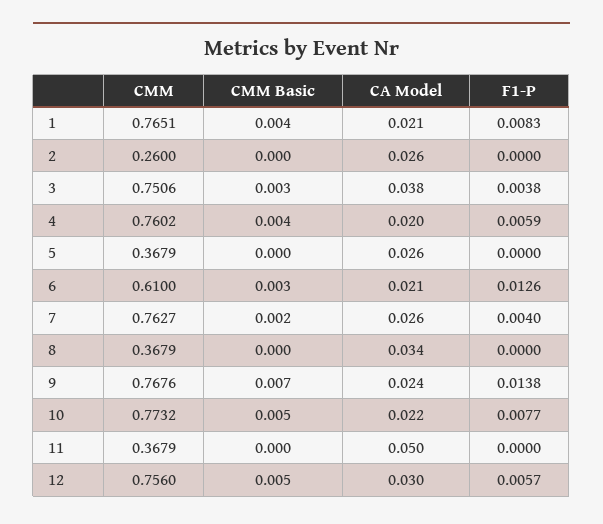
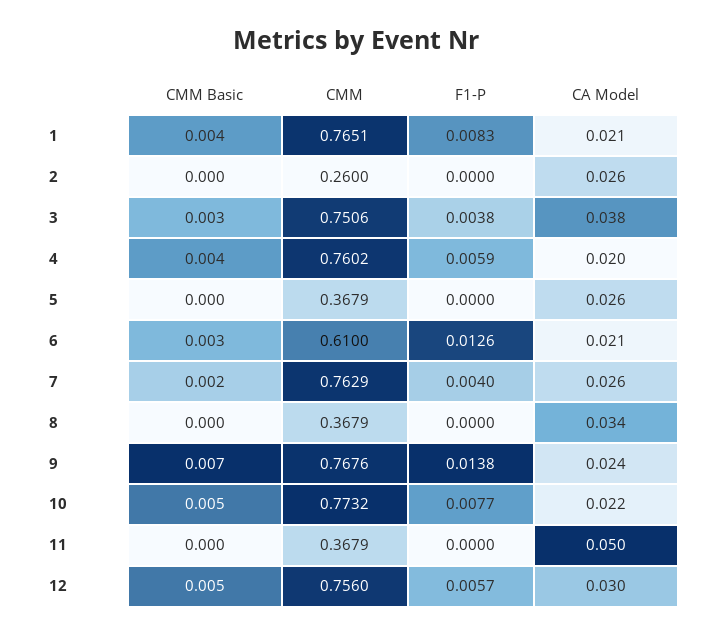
  {
    "CMM": {
      "1": 0.7651,
      "2": 0.26,
      "3": 0.7506,
      "4": 0.7602,
      "5": 0.3679,
      "6": 0.61,
-     "7": 0.7627,
+     "7": 0.7629,
      "8": 0.3679,
      "9": 0.7676,
      "10": 0.7732,
      "11": 0.3679,
      "12": 0.756
    },
    "CMM Basic": {
      "1": 0.004,
      "2": 0,
      "3": 0.003,
      "4": 0.004,
      "5": 0,
      "6": 0.003,
      "7": 0.002,
      "8": 0,
      "9": 0.007,
      "10": 0.005,
      "11": 0,
      "12": 0.005
    },
    "CA Model": {
      "1": 0.021,
      "2": 0.026,
      "3": 0.038,
      "4": 0.02,
      "5": 0.026,
      "6": 0.021,
      "7": 0.026,
      "8": 0.034,
      "9": 0.024,
      "10": 0.022,
      "11": 0.05,
      "12": 0.03
    },
    "F1-P": {
      "1": 0.0083,
      "2": 0,
      "3": 0.0038,
      "4": 0.0059,
      "5": 0,
      "6": 0.0126,
      "7": 0.004,
      "8": 0,
      "9": 0.0138,
      "10": 0.0077,
      "11": 0,
      "12": 0.0057
    }
  }

